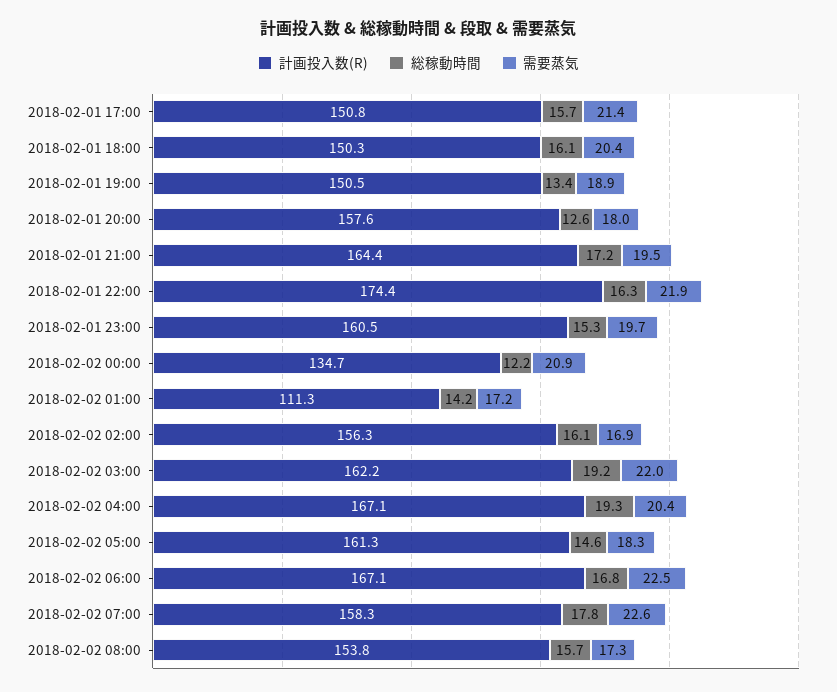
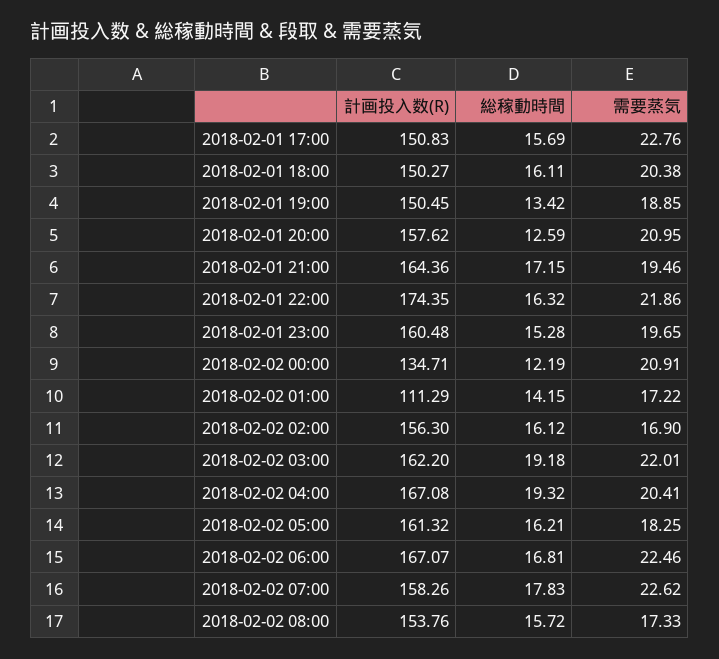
  {
    "計画投入数(R)": {
      "2018-02-01 17:00": 150.83,
      "2018-02-01 18:00": 150.27,
      "2018-02-01 19:00": 150.45,
      "2018-02-01 20:00": 157.62,
      "2018-02-01 21:00": 164.36,
      "2018-02-01 22:00": 174.35,
      "2018-02-01 23:00": 160.48,
      "2018-02-02 00:00": 134.71,
      "2018-02-02 01:00": 111.29,
      "2018-02-02 02:00": 156.3,
      "2018-02-02 03:00": 162.2,
      "2018-02-02 04:00": 167.08,
      "2018-02-02 05:00": 161.32,
      "2018-02-02 06:00": 167.07,
      "2018-02-02 07:00": 158.26,
      "2018-02-02 08:00": 153.76
    },
    "総稼動時間": {
      "2018-02-01 17:00": 15.69,
      "2018-02-01 18:00": 16.11,
      "2018-02-01 19:00": 13.42,
      "2018-02-01 20:00": 12.59,
      "2018-02-01 21:00": 17.15,
      "2018-02-01 22:00": 16.32,
      "2018-02-01 23:00": 15.28,
      "2018-02-02 00:00": 12.19,
      "2018-02-02 01:00": 14.15,
      "2018-02-02 02:00": 16.12,
      "2018-02-02 03:00": 19.18,
      "2018-02-02 04:00": 19.32,
-     "2018-02-02 05:00": 14.6,
+     "2018-02-02 05:00": 16.21,
      "2018-02-02 06:00": 16.81,
      "2018-02-02 07:00": 17.83,
      "2018-02-02 08:00": 15.72
    },
    "需要蒸気": {
-     "2018-02-01 17:00": 21.4,
+     "2018-02-01 17:00": 22.76,
      "2018-02-01 18:00": 20.38,
      "2018-02-01 19:00": 18.85,
-     "2018-02-01 20:00": 18,
+     "2018-02-01 20:00": 20.95,
      "2018-02-01 21:00": 19.46,
      "2018-02-01 22:00": 21.86,
      "2018-02-01 23:00": 19.65,
      "2018-02-02 00:00": 20.91,
      "2018-02-02 01:00": 17.22,
      "2018-02-02 02:00": 16.9,
      "2018-02-02 03:00": 22.01,
      "2018-02-02 04:00": 20.41,
      "2018-02-02 05:00": 18.25,
      "2018-02-02 06:00": 22.46,
      "2018-02-02 07:00": 22.62,
      "2018-02-02 08:00": 17.33
    }
  }

